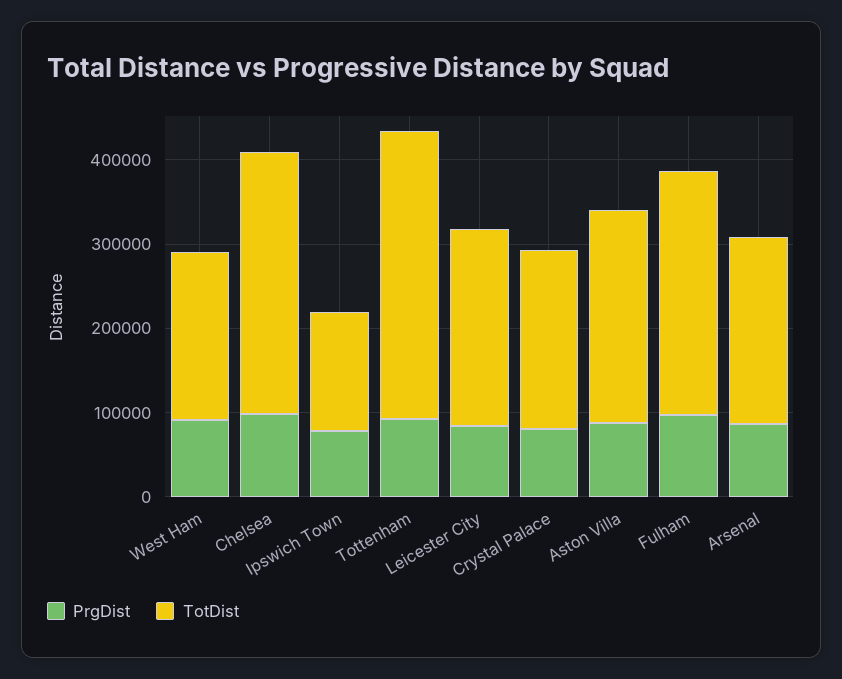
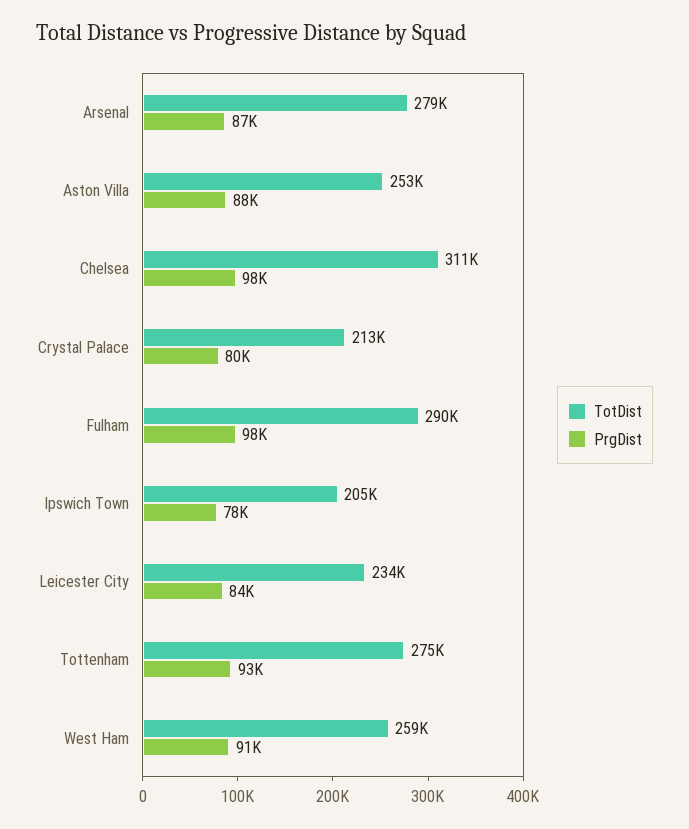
  {
    "PrgDist": {
      "West Ham": 91000,
      "Chelsea": 98000,
      "Ipswich Town": 78000,
      "Tottenham": 93000,
      "Leicester City": 84000,
      "Crystal Palace": 80000,
      "Aston Villa": 88000,
      "Fulham": 98000,
      "Arsenal": 87000
    },
    "TotDist": {
-     "West Ham": 200000,
+     "West Ham": 259000,
      "Chelsea": 311000,
-     "Ipswich Town": 140000,
+     "Ipswich Town": 205000,
-     "Tottenham": 340000,
+     "Tottenham": 275000,
      "Leicester City": 234000,
      "Crystal Palace": 213000,
      "Aston Villa": 253000,
      "Fulham": 290000,
-     "Arsenal": 220000
+     "Arsenal": 279000
    }
  }

